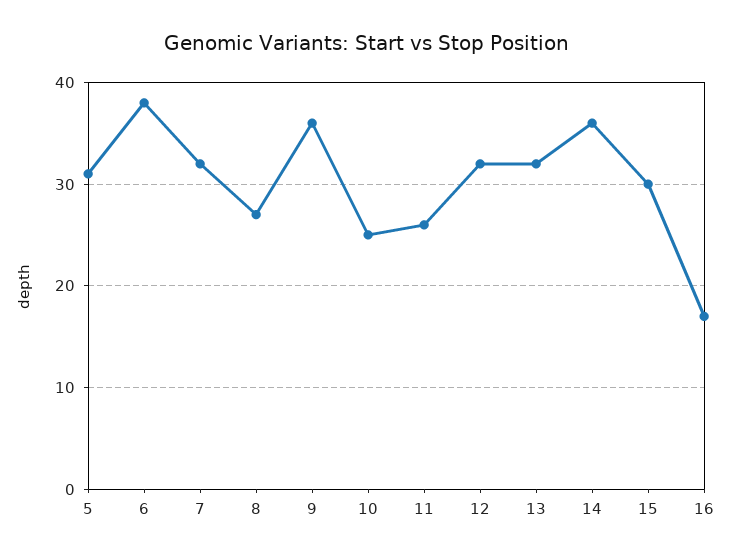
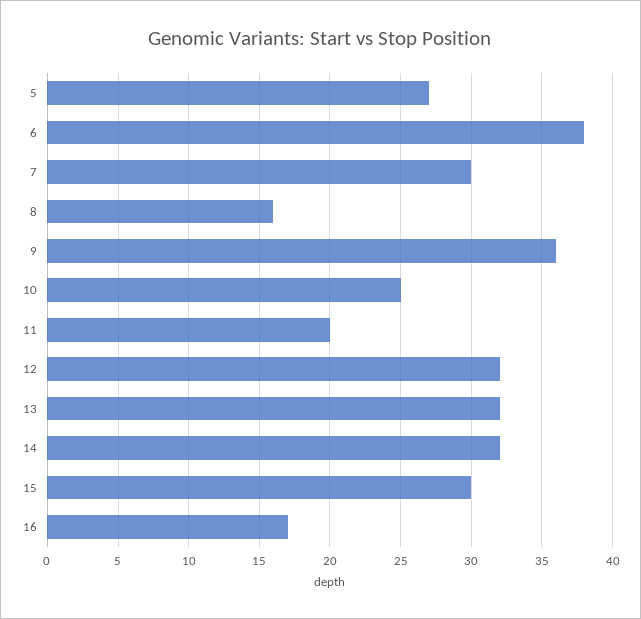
  {
-   "5": 31,
+   "5": 27,
    "6": 38,
-   "7": 32,
+   "7": 30,
-   "8": 27,
+   "8": 16,
    "9": 36,
    "10": 25,
-   "11": 26,
+   "11": 20,
    "12": 32,
    "13": 32,
-   "14": 36,
+   "14": 32,
    "15": 30,
    "16": 17
  }

